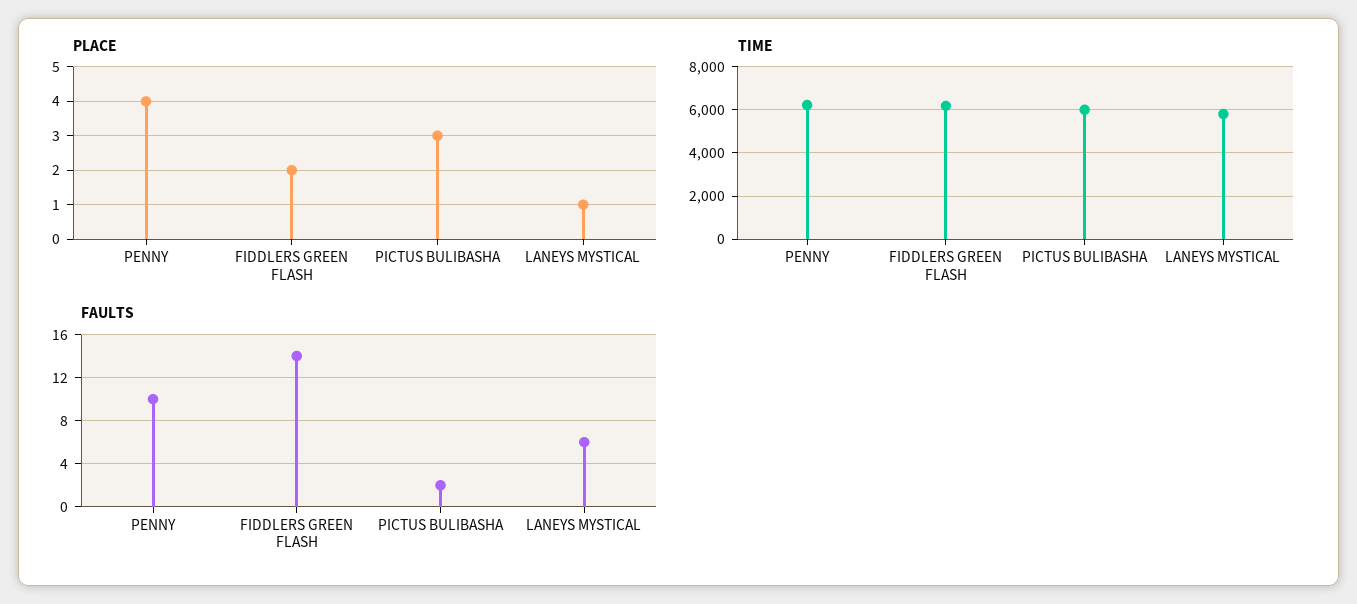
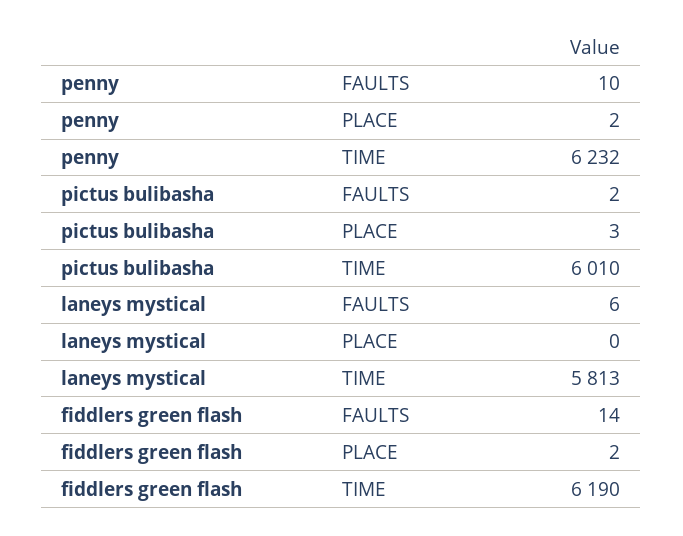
  {
    "PLACE": {
-     "PENNY": 4,
+     "PENNY": 2,
      "FIDDLERS GREEN FLASH": 2,
      "PICTUS BULIBASHA": 3,
-     "LANEYS MYSTICAL": 1
+     "LANEYS MYSTICAL": 0
    },
    "TIME": {
      "PENNY": 6232,
      "FIDDLERS GREEN FLASH": 6190,
      "PICTUS BULIBASHA": 6010,
      "LANEYS MYSTICAL": 5813
    },
    "FAULTS": {
      "PENNY": 10,
      "FIDDLERS GREEN FLASH": 14,
      "PICTUS BULIBASHA": 2,
      "LANEYS MYSTICAL": 6
    }
  }

